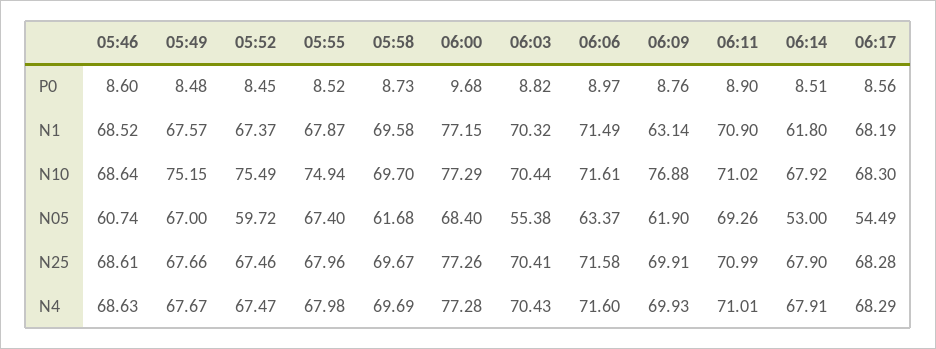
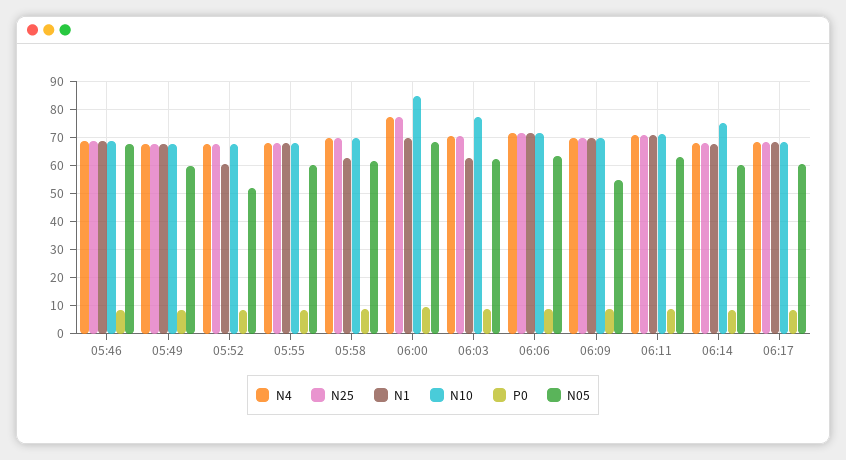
  {
    "P0": {
      "05:46": 8.6,
      "05:49": 8.48,
      "05:52": 8.45,
      "05:55": 8.52,
      "05:58": 8.73,
      "06:00": 9.68,
      "06:03": 8.82,
      "06:06": 8.97,
      "06:09": 8.76,
      "06:11": 8.9,
      "06:14": 8.51,
      "06:17": 8.56
    },
    "N1": {
      "05:46": 68.52,
      "05:49": 67.57,
-     "05:52": 67.37,
+     "05:52": 60,
      "05:55": 67.87,
-     "05:58": 69.58,
+     "05:58": 62.5,
-     "06:00": 77.15,
+     "06:00": 70,
-     "06:03": 70.32,
+     "06:03": 62.5,
      "06:06": 71.49,
-     "06:09": 63.14,
+     "06:09": 70,
      "06:11": 70.9,
-     "06:14": 61.8,
+     "06:14": 67.5,
      "06:17": 68.19
    },
    "N10": {
      "05:46": 68.64,
-     "05:49": 75.15,
+     "05:49": 67.5,
-     "05:52": 75.49,
+     "05:52": 67.5,
-     "05:55": 74.94,
+     "05:55": 67.5,
      "05:58": 69.7,
-     "06:00": 77.29,
+     "06:00": 85,
-     "06:03": 70.44,
+     "06:03": 77.5,
      "06:06": 71.61,
-     "06:09": 76.88,
+     "06:09": 70,
      "06:11": 71.02,
-     "06:14": 67.92,
+     "06:14": 75,
      "06:17": 68.3
    },
    "N05": {
-     "05:46": 60.74,
+     "05:46": 67.5,
-     "05:49": 67,
+     "05:49": 60,
-     "05:52": 59.72,
+     "05:52": 52.5,
-     "05:55": 67.4,
+     "05:55": 60,
      "05:58": 61.68,
      "06:00": 68.4,
-     "06:03": 55.38,
+     "06:03": 62.5,
      "06:06": 63.37,
-     "06:09": 61.9,
+     "06:09": 55,
-     "06:11": 69.26,
+     "06:11": 62.5,
-     "06:14": 53,
+     "06:14": 60,
-     "06:17": 54.49
+     "06:17": 60
    },
    "N25": {
      "05:46": 68.61,
      "05:49": 67.66,
      "05:52": 67.46,
      "05:55": 67.96,
      "05:58": 69.67,
      "06:00": 77.26,
      "06:03": 70.41,
      "06:06": 71.58,
      "06:09": 69.91,
      "06:11": 70.99,
      "06:14": 67.9,
      "06:17": 68.28
    },
    "N4": {
      "05:46": 68.63,
      "05:49": 67.67,
      "05:52": 67.47,
      "05:55": 67.98,
      "05:58": 69.69,
      "06:00": 77.28,
      "06:03": 70.43,
      "06:06": 71.6,
      "06:09": 69.93,
      "06:11": 71.01,
      "06:14": 67.91,
      "06:17": 68.29
    }
  }

